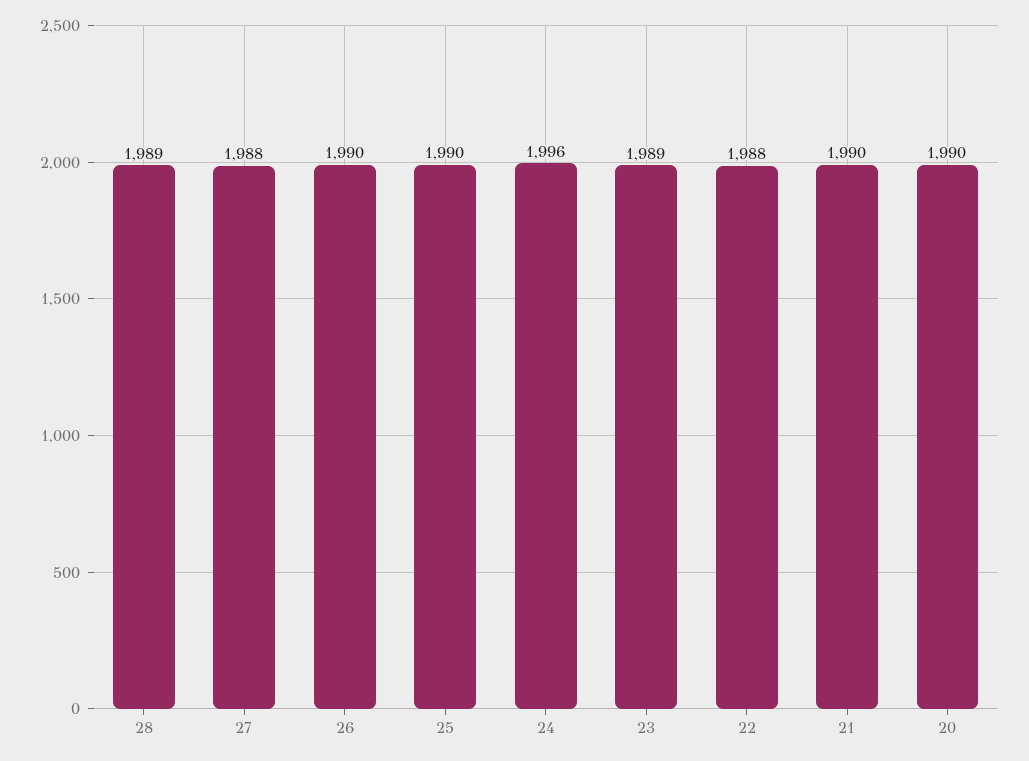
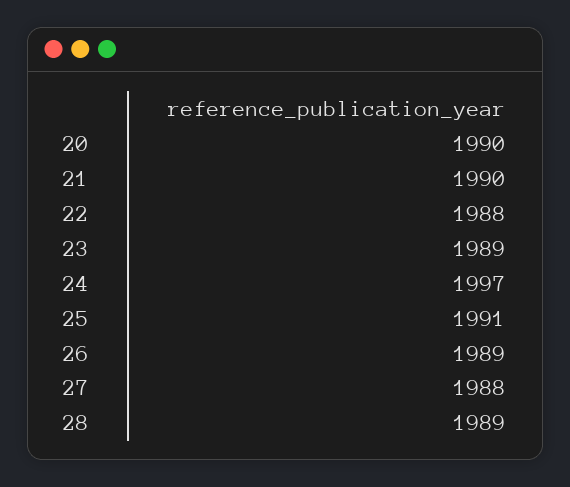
  {
    "28": 1989,
    "27": 1988,
-   "26": 1990,
+   "26": 1989,
-   "25": 1990,
+   "25": 1991,
-   "24": 1996,
+   "24": 1997,
    "23": 1989,
    "22": 1988,
    "21": 1990,
    "20": 1990
  }

